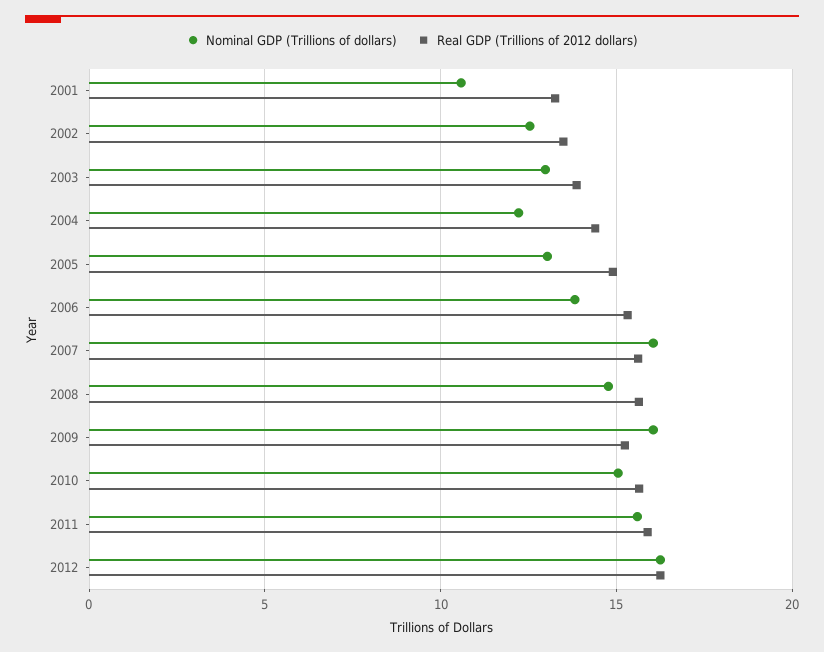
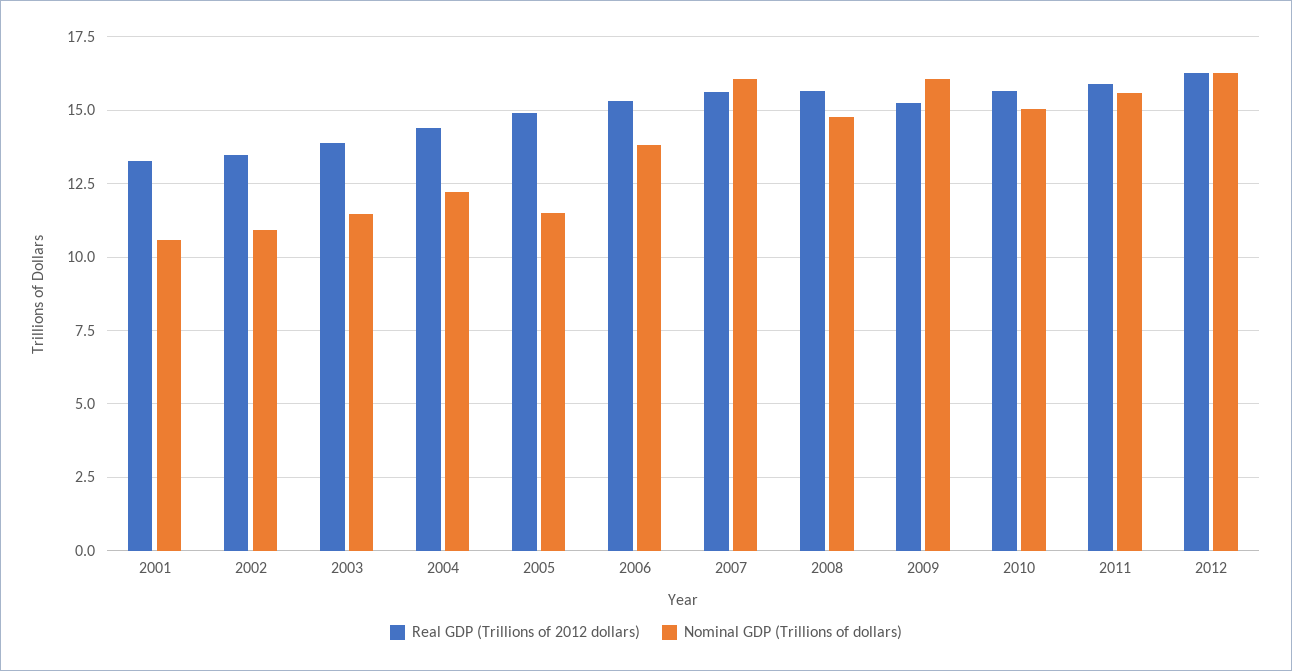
  {
    "Nominal GDP (Trillions of dollars)": {
      "2001": 10.5,
-     "2002": 12.5,
+     "2002": 11,
-     "2003": 13,
+     "2003": 11.5,
      "2004": 12.25,
-     "2005": 13,
+     "2005": 11.5,
      "2006": 13.75,
      "2007": 16,
      "2008": 14.75,
      "2009": 16,
      "2010": 15,
      "2011": 15.5,
      "2012": 16.25
    },
    "Real GDP (Trillions of 2012 dollars)": {
      "2001": 13.25,
      "2002": 13.5,
      "2003": 13.75,
      "2004": 14.5,
      "2005": 15,
      "2006": 15.25,
      "2007": 15.5,
      "2008": 15.75,
      "2009": 15.25,
      "2010": 15.75,
      "2011": 16,
      "2012": 16.25
    }
  }

